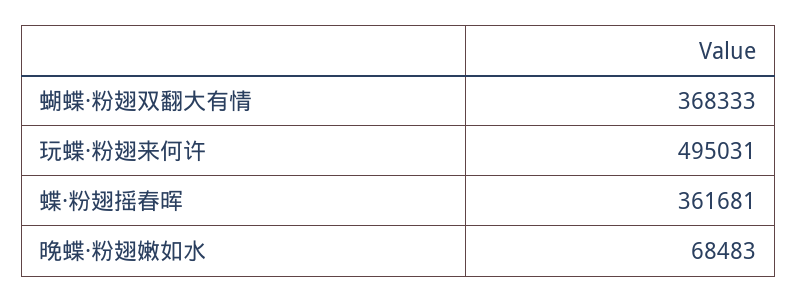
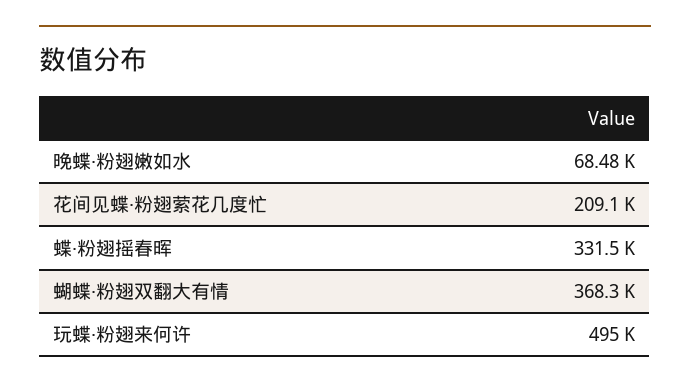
  {
    "蝴蝶·粉翅双翻大有情": 368333,
    "玩蝶·粉翅来何许": 495031,
-   "蝶·粉翅摇春晖": 361681,
+   "蝶·粉翅摇春晖": 331500,
-   "晚蝶·粉翅嫩如水": 68483
+   "晚蝶·粉翅嫩如水": 68483,
+   "花间见蝶·粉翅萦花几度忙": 209100
  }

